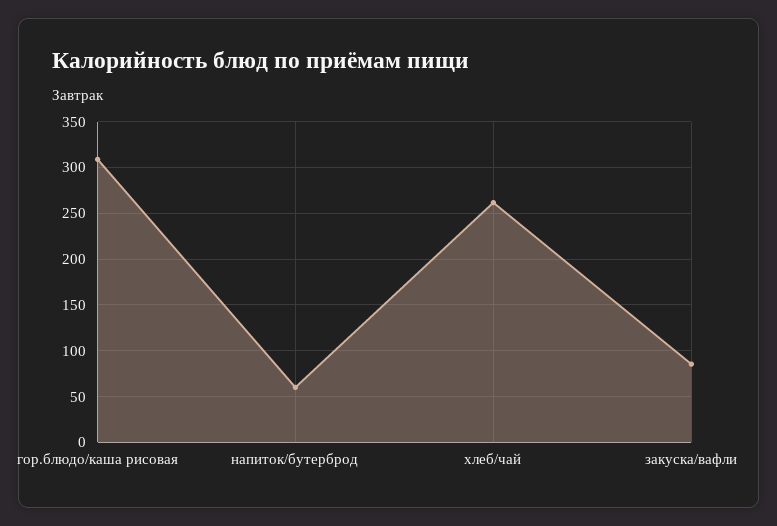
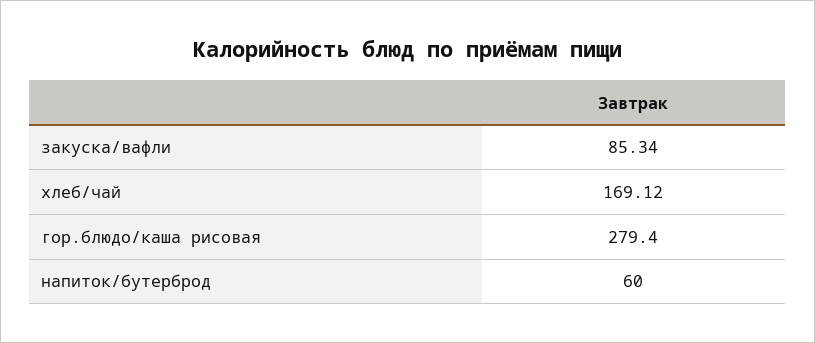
  {
-   "гор.блюдо/каша рисовая": 310,
+   "гор.блюдо/каша рисовая": 279.4,
    "напиток/бутерброд": 60,
-   "хлеб/чай": 260,
+   "хлеб/чай": 169.12,
    "закуска/вафли": 85.34
  }

